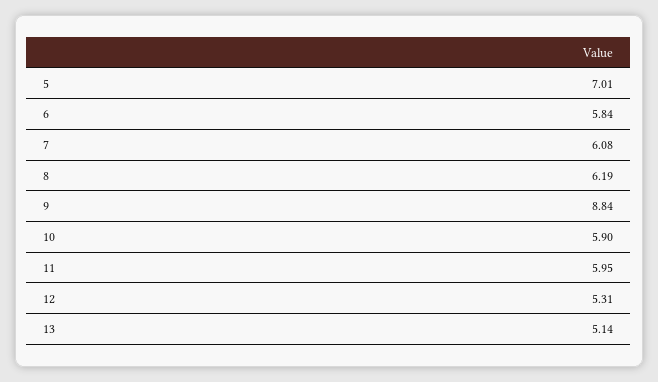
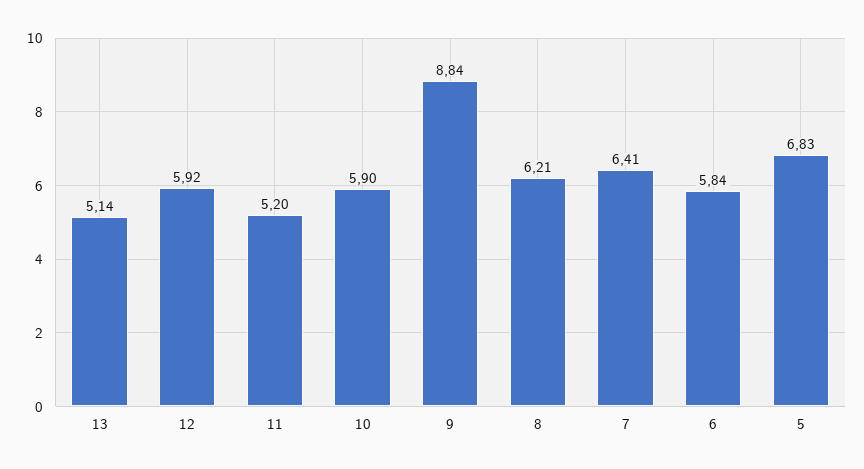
  {
-   "5": 7.01,
+   "5": 6.83,
    "6": 5.84,
-   "7": 6.08,
+   "7": 6.41,
-   "8": 6.19,
+   "8": 6.21,
    "9": 8.84,
    "10": 5.9,
-   "11": 5.95,
+   "11": 5.2,
-   "12": 5.31,
+   "12": 5.92,
    "13": 5.14
  }

